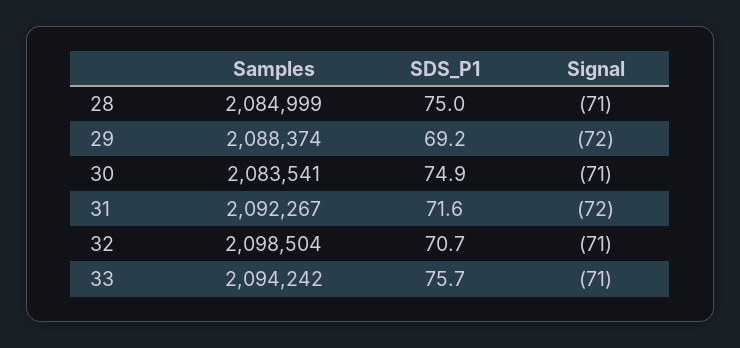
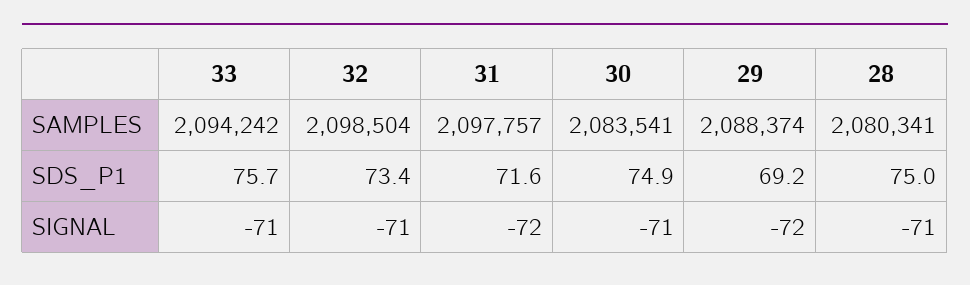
  {
    "Samples": {
-     "28": 2084999,
+     "28": 2080341,
      "29": 2088374,
      "30": 2083541,
-     "31": 2092267,
+     "31": 2097757,
      "32": 2098504,
      "33": 2094242
    },
    "SDS_P1": {
      "28": 75,
      "29": 69.2,
      "30": 74.9,
      "31": 71.6,
-     "32": 70.7,
+     "32": 73.4,
      "33": 75.7
    },
    "Signal": {
      "28": -71,
      "29": -72,
      "30": -71,
      "31": -72,
      "32": -71,
      "33": -71
    }
  }

